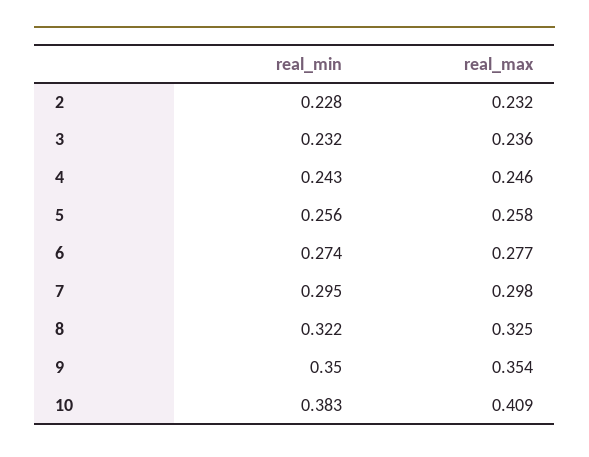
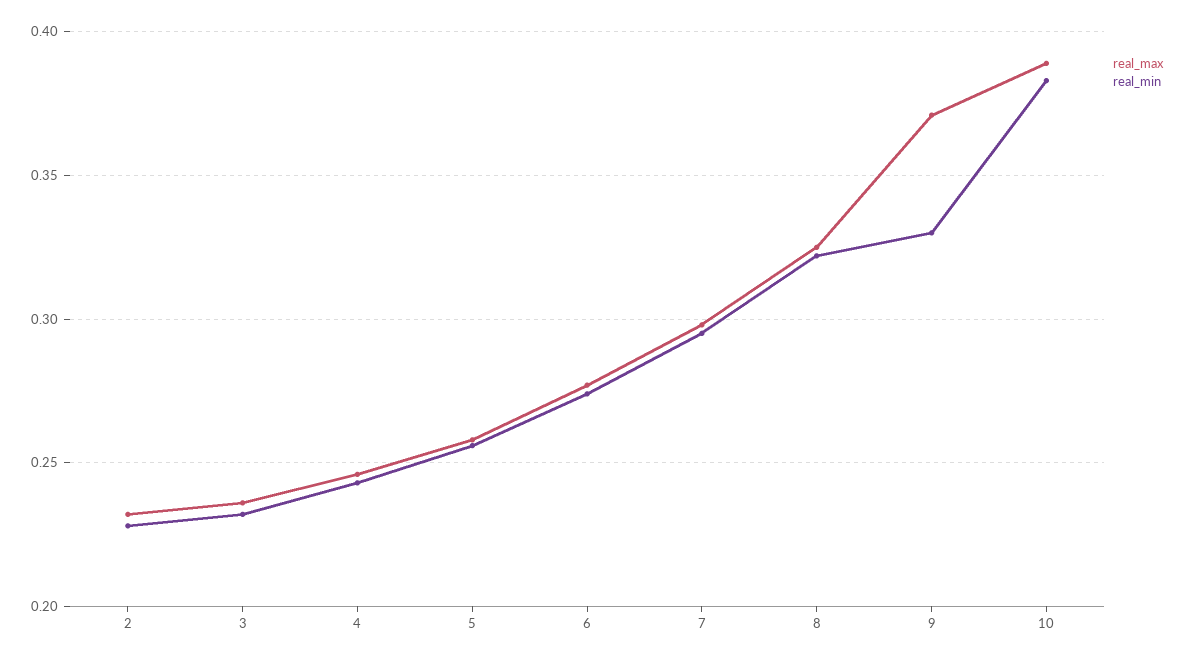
  {
    "real_min": {
      "2": 0.228,
      "3": 0.232,
      "4": 0.243,
      "5": 0.256,
      "6": 0.274,
      "7": 0.295,
      "8": 0.322,
-     "9": 0.35,
+     "9": 0.33,
      "10": 0.383
    },
    "real_max": {
      "2": 0.232,
      "3": 0.236,
      "4": 0.246,
      "5": 0.258,
      "6": 0.277,
      "7": 0.298,
      "8": 0.325,
-     "9": 0.354,
+     "9": 0.37,
-     "10": 0.409
+     "10": 0.39
    }
  }

